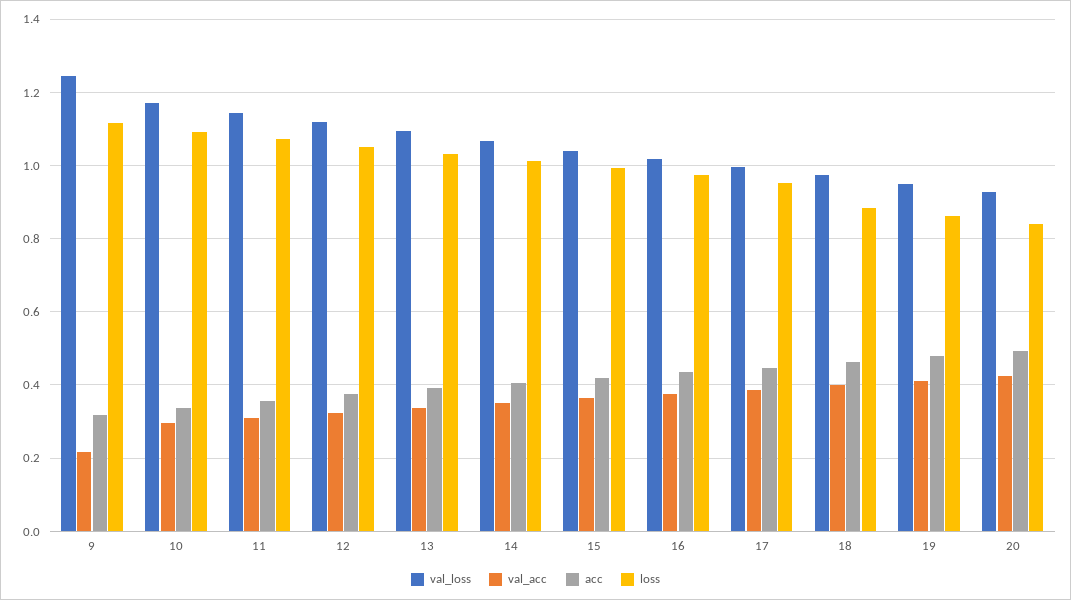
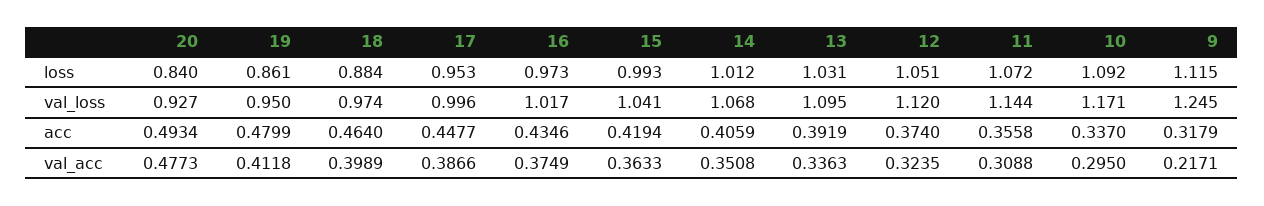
  {
    "val_loss": {
      "9": 1.245,
      "10": 1.171,
      "11": 1.144,
      "12": 1.12,
      "13": 1.095,
      "14": 1.068,
      "15": 1.041,
      "16": 1.017,
      "17": 0.996,
      "18": 0.974,
      "19": 0.95,
      "20": 0.927
    },
    "val_acc": {
      "9": 0.2171,
      "10": 0.295,
      "11": 0.3088,
      "12": 0.3235,
      "13": 0.3363,
      "14": 0.3508,
      "15": 0.3633,
      "16": 0.3749,
      "17": 0.3866,
      "18": 0.3989,
      "19": 0.4118,
-     "20": 0.42
+     "20": 0.4773
    },
    "acc": {
      "9": 0.3179,
      "10": 0.337,
      "11": 0.3558,
      "12": 0.374,
      "13": 0.3919,
      "14": 0.4059,
      "15": 0.4194,
      "16": 0.4346,
      "17": 0.4477,
      "18": 0.464,
      "19": 0.4799,
      "20": 0.4934
    },
    "loss": {
      "9": 1.115,
      "10": 1.092,
      "11": 1.072,
      "12": 1.051,
      "13": 1.031,
      "14": 1.012,
      "15": 0.993,
      "16": 0.973,
      "17": 0.953,
      "18": 0.884,
      "19": 0.861,
      "20": 0.84
    }
  }

